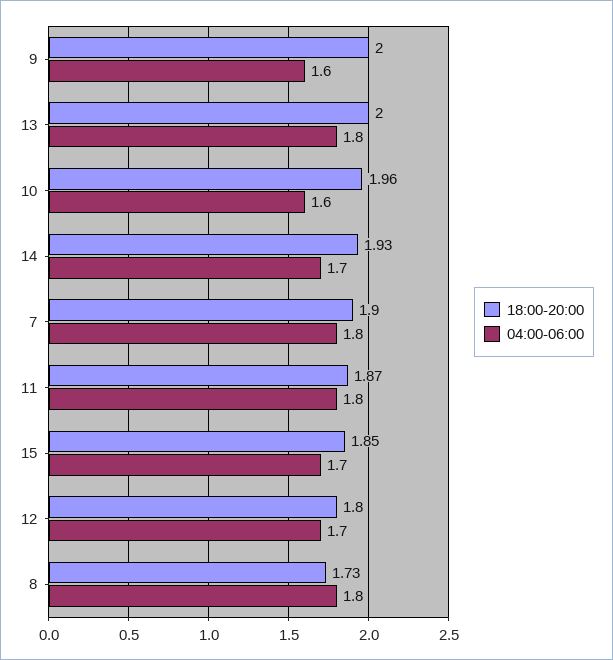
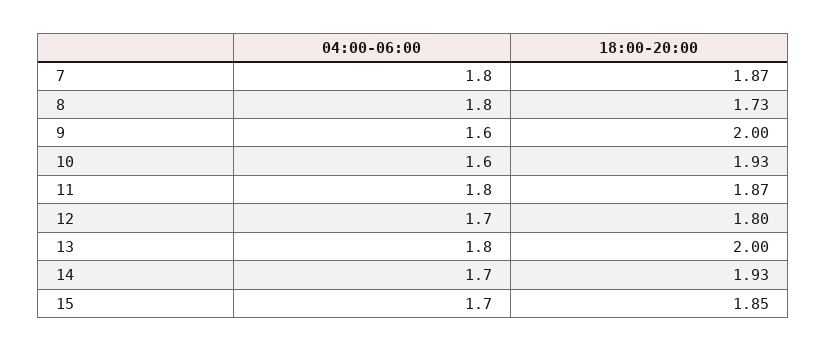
  {
    "18:00-20:00": {
      "9": 2,
      "13": 2,
-     "10": 1.96,
+     "10": 1.93,
      "14": 1.93,
-     "7": 1.9,
+     "7": 1.87,
      "11": 1.87,
      "15": 1.85,
      "12": 1.8,
      "8": 1.73
    },
    "04:00-06:00": {
      "9": 1.6,
      "13": 1.8,
      "10": 1.6,
      "14": 1.7,
      "7": 1.8,
      "11": 1.8,
      "15": 1.7,
      "12": 1.7,
      "8": 1.8
    }
  }

